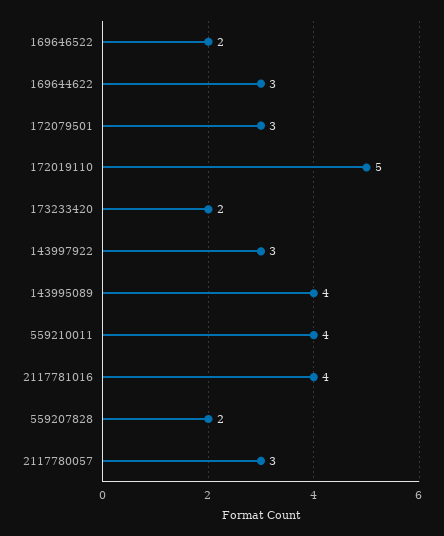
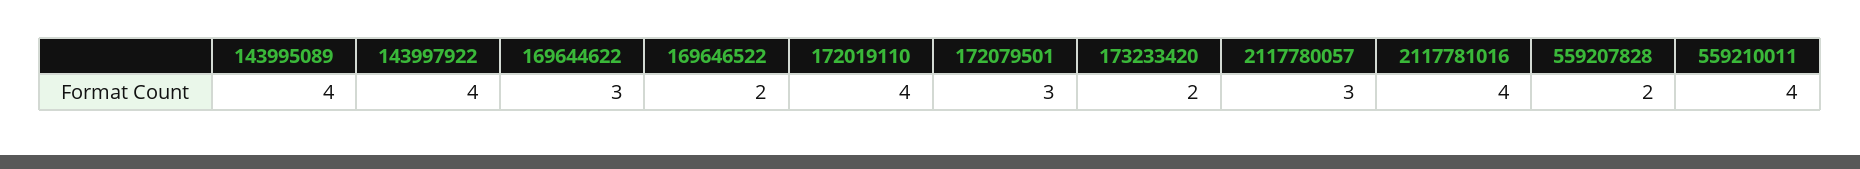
  {
    "169646522": 2,
    "169644622": 3,
    "172079501": 3,
-   "172019110": 5,
+   "172019110": 4,
    "173233420": 2,
-   "143997922": 3,
+   "143997922": 4,
    "143995089": 4,
    "559210011": 4,
    "2117781016": 4,
    "559207828": 2,
    "2117780057": 3
  }

